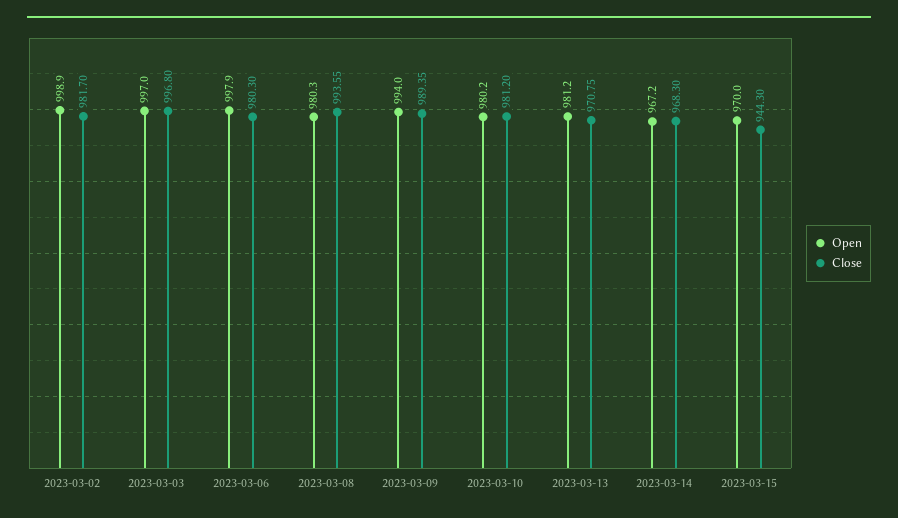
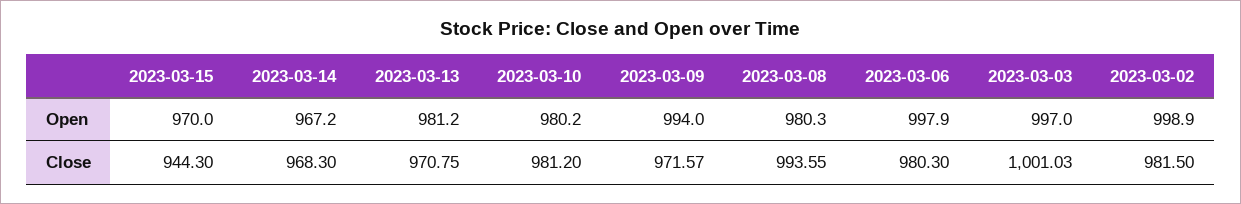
  {
    "Open": {
      "2023-03-02": 998.9,
      "2023-03-03": 997,
      "2023-03-06": 997.9,
      "2023-03-08": 980.3,
      "2023-03-09": 994,
      "2023-03-10": 980.2,
      "2023-03-13": 981.2,
      "2023-03-14": 967.2,
      "2023-03-15": 970
    },
    "Close": {
-     "2023-03-02": 981.7,
+     "2023-03-02": 981.5,
-     "2023-03-03": 996.8,
+     "2023-03-03": 1001.03,
      "2023-03-06": 980.3,
      "2023-03-08": 993.55,
-     "2023-03-09": 989.35,
+     "2023-03-09": 971.57,
      "2023-03-10": 981.2,
      "2023-03-13": 970.75,
      "2023-03-14": 968.3,
      "2023-03-15": 944.3
    }
  }

